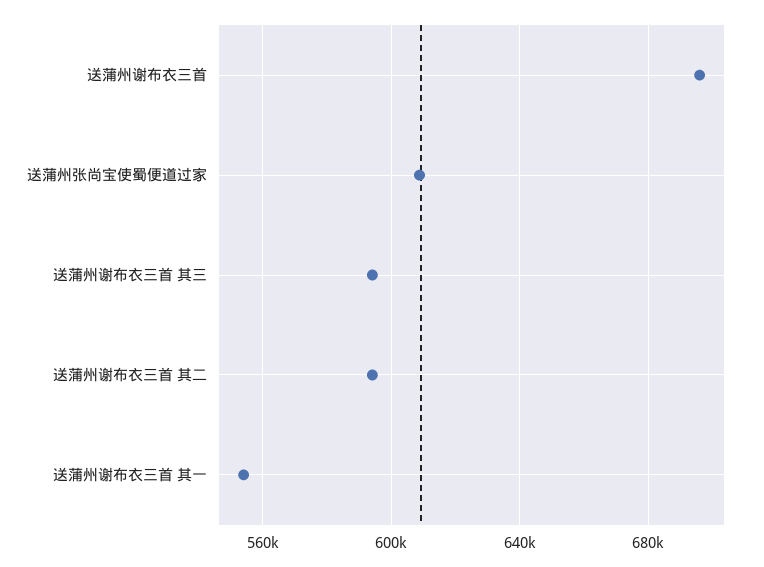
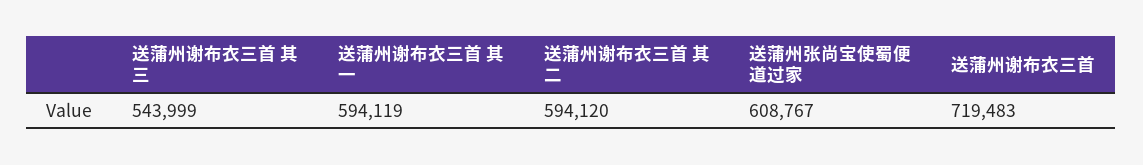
  {
-   "送蒲州谢布衣三首": 695000,
+   "送蒲州谢布衣三首": 719483,
    "送蒲州张尚宝使蜀便道过家": 608767,
-   "送蒲州谢布衣三首 其三": 595000,
+   "送蒲州谢布衣三首 其三": 543999,
    "送蒲州谢布衣三首 其二": 594120,
-   "送蒲州谢布衣三首 其一": 555000
+   "送蒲州谢布衣三首 其一": 594119
  }

